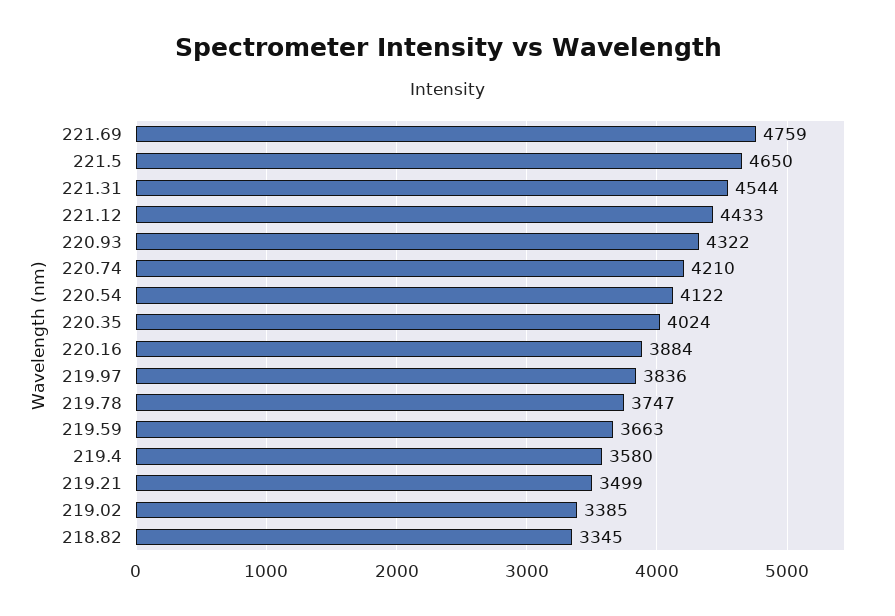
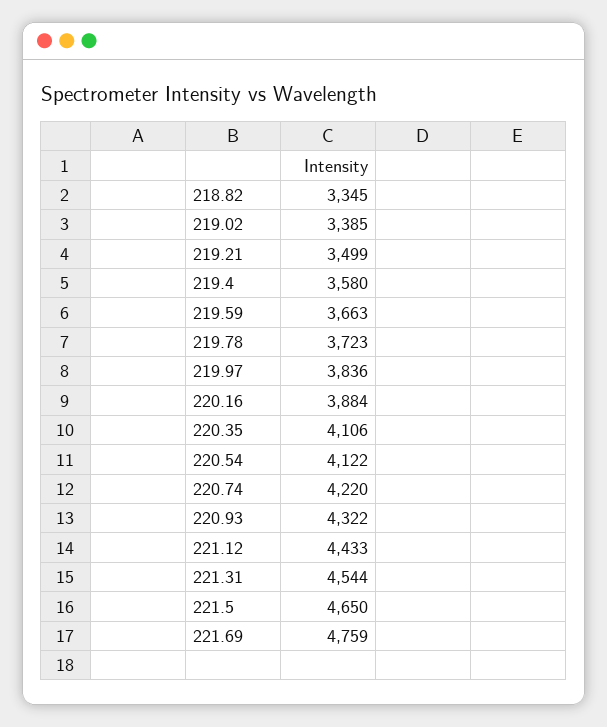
  {
    "221.69": 4759,
    "221.5": 4650,
    "221.31": 4544,
    "221.12": 4433,
    "220.93": 4322,
-   "220.74": 4210,
+   "220.74": 4220,
    "220.54": 4122,
-   "220.35": 4024,
+   "220.35": 4106,
    "220.16": 3884,
    "219.97": 3836,
-   "219.78": 3747,
+   "219.78": 3723,
    "219.59": 3663,
    "219.4": 3580,
    "219.21": 3499,
    "219.02": 3385,
    "218.82": 3345
  }

